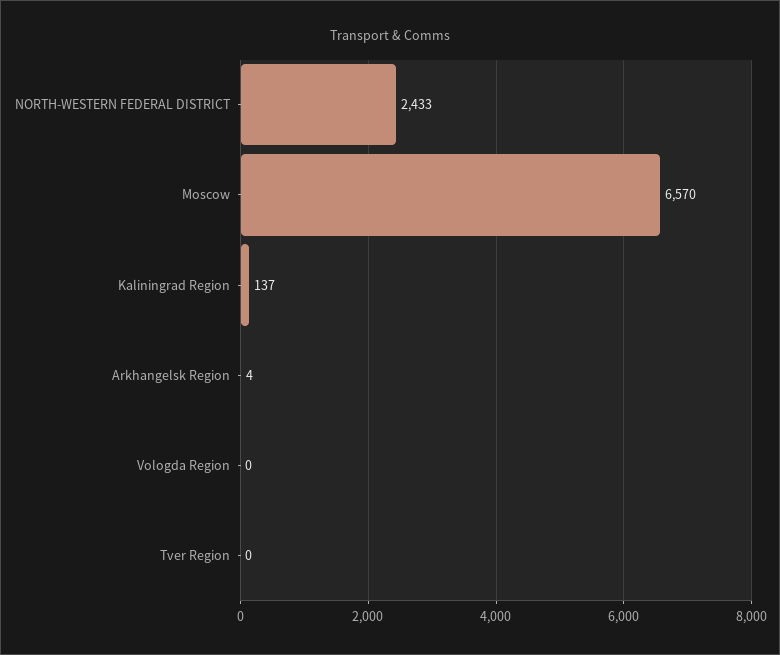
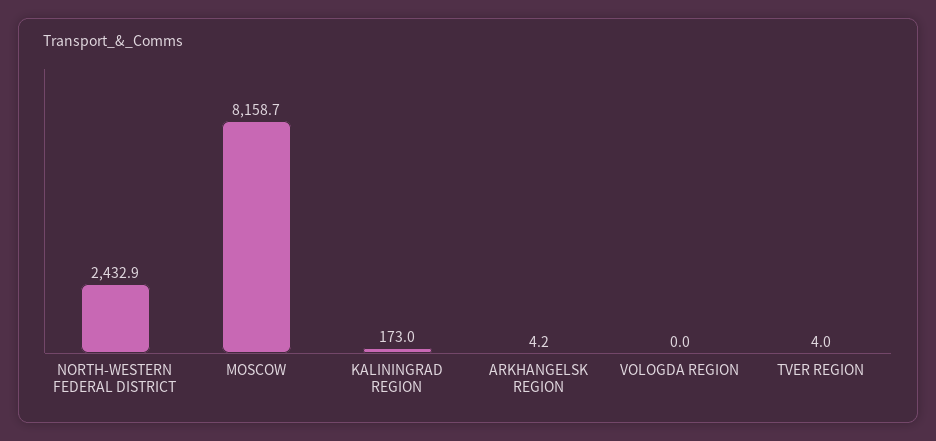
  {
    "NORTH-WESTERN FEDERAL DISTRICT": 2432.9,
-   "Moscow": 6570,
+   "Moscow": 8158.7,
-   "Kaliningrad Region": 137,
+   "Kaliningrad Region": 173,
    "Arkhangelsk Region": 4.2,
    "Vologda Region": 0,
-   "Tver Region": 0
+   "Tver Region": 4
  }

